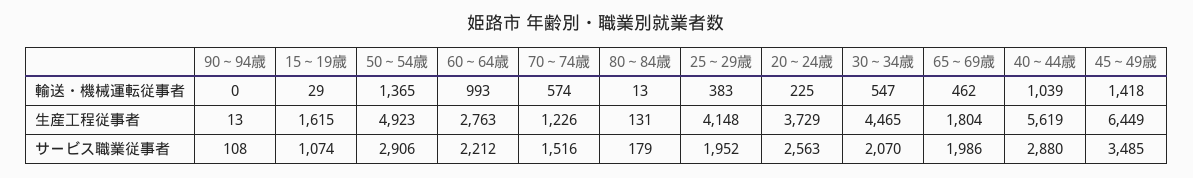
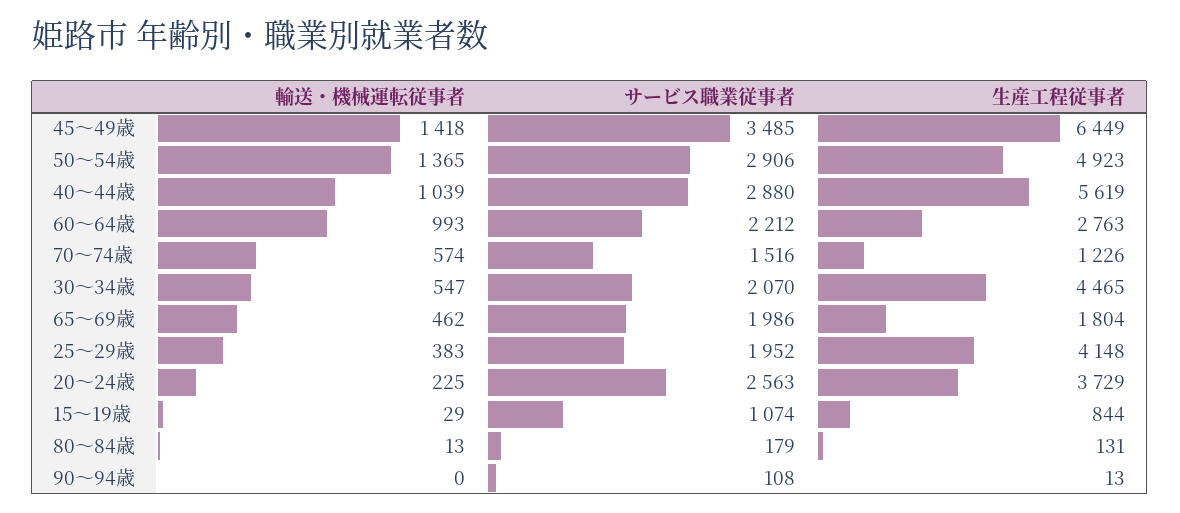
  {
    "90～94歳": {
      "輸送・機械運転従事者": 0,
      "生産工程従事者": 13,
      "サービス職業従事者": 108
    },
    "15～19歳": {
      "輸送・機械運転従事者": 29,
-     "生産工程従事者": 1615,
+     "生産工程従事者": 844,
      "サービス職業従事者": 1074
    },
    "50～54歳": {
      "輸送・機械運転従事者": 1365,
      "生産工程従事者": 4923,
      "サービス職業従事者": 2906
    },
    "60～64歳": {
      "輸送・機械運転従事者": 993,
      "生産工程従事者": 2763,
      "サービス職業従事者": 2212
    },
    "70～74歳": {
      "輸送・機械運転従事者": 574,
      "生産工程従事者": 1226,
      "サービス職業従事者": 1516
    },
    "80～84歳": {
      "輸送・機械運転従事者": 13,
      "生産工程従事者": 131,
      "サービス職業従事者": 179
    },
    "25～29歳": {
      "輸送・機械運転従事者": 383,
      "生産工程従事者": 4148,
      "サービス職業従事者": 1952
    },
    "20～24歳": {
      "輸送・機械運転従事者": 225,
      "生産工程従事者": 3729,
      "サービス職業従事者": 2563
    },
    "30～34歳": {
      "輸送・機械運転従事者": 547,
      "生産工程従事者": 4465,
      "サービス職業従事者": 2070
    },
    "65～69歳": {
      "輸送・機械運転従事者": 462,
      "生産工程従事者": 1804,
      "サービス職業従事者": 1986
    },
    "40～44歳": {
      "輸送・機械運転従事者": 1039,
      "生産工程従事者": 5619,
      "サービス職業従事者": 2880
    },
    "45～49歳": {
      "輸送・機械運転従事者": 1418,
      "生産工程従事者": 6449,
      "サービス職業従事者": 3485
    }
  }

